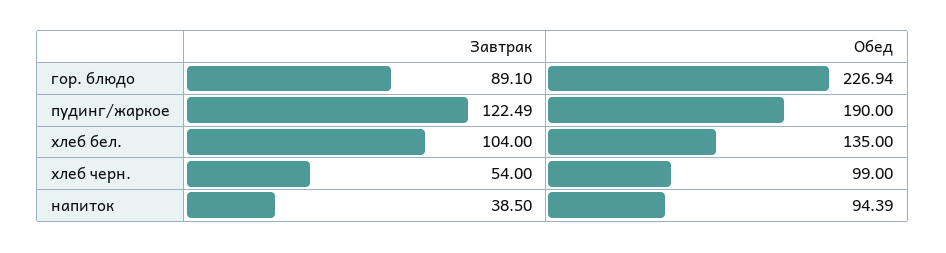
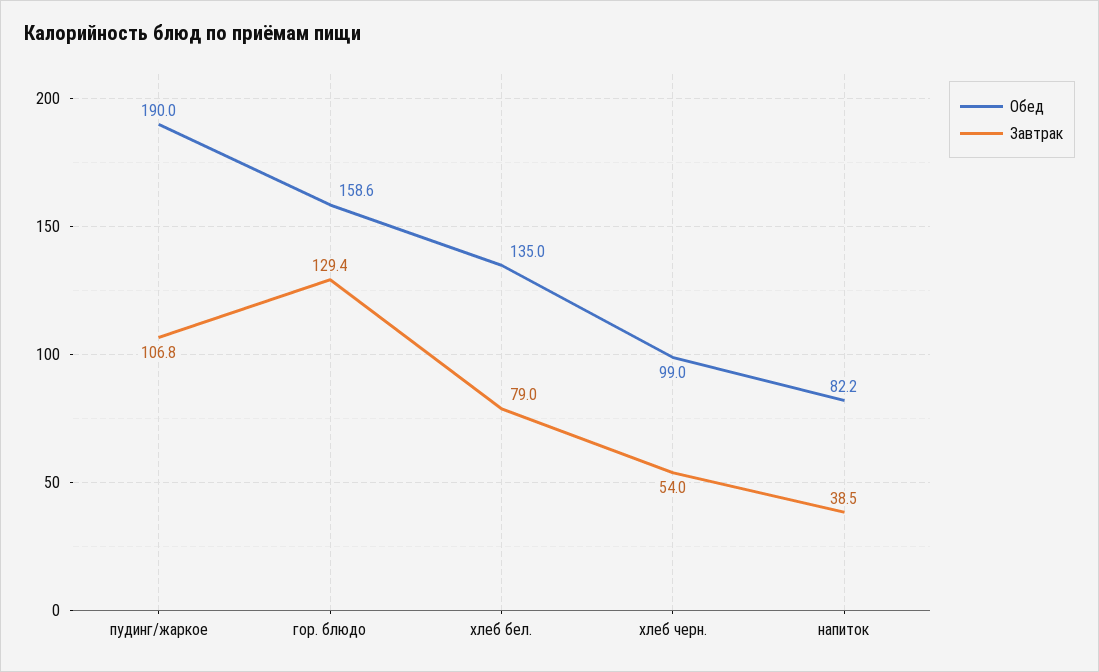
  {
    "Завтрак": {
-     "гор. блюдо": 89.1,
+     "гор. блюдо": 129.4,
-     "пудинг/жаркое": 122.49,
+     "пудинг/жаркое": 106.8,
-     "хлеб бел.": 104,
+     "хлеб бел.": 79,
      "хлеб черн.": 54,
      "напиток": 38.5
    },
    "Обед": {
-     "гор. блюдо": 226.94,
+     "гор. блюдо": 158.6,
      "пудинг/жаркое": 190,
      "хлеб бел.": 135,
      "хлеб черн.": 99,
-     "напиток": 94.39
+     "напиток": 82.2
    }
  }

